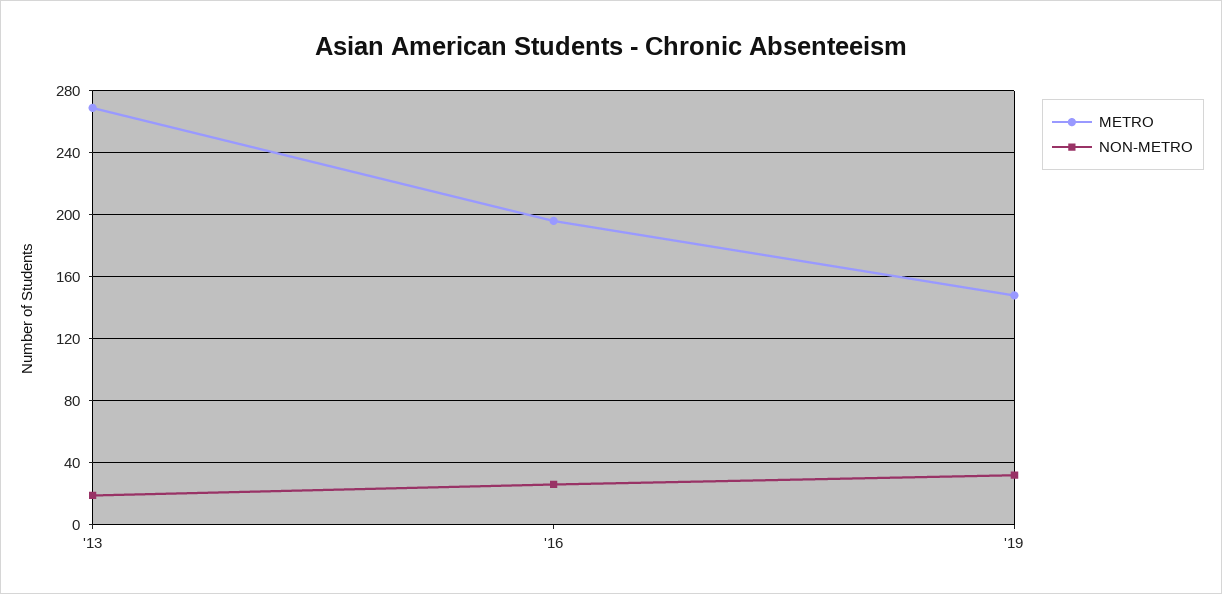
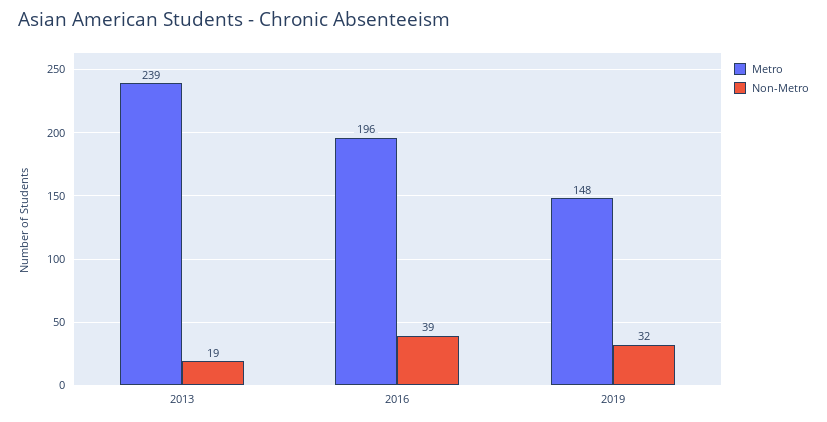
  {
    "METRO": {
-     "'13": 270,
+     "'13": 239,
      "'16": 196,
      "'19": 148
    },
    "NON-METRO": {
      "'13": 19,
-     "'16": 25,
+     "'16": 39,
      "'19": 32
    }
  }

